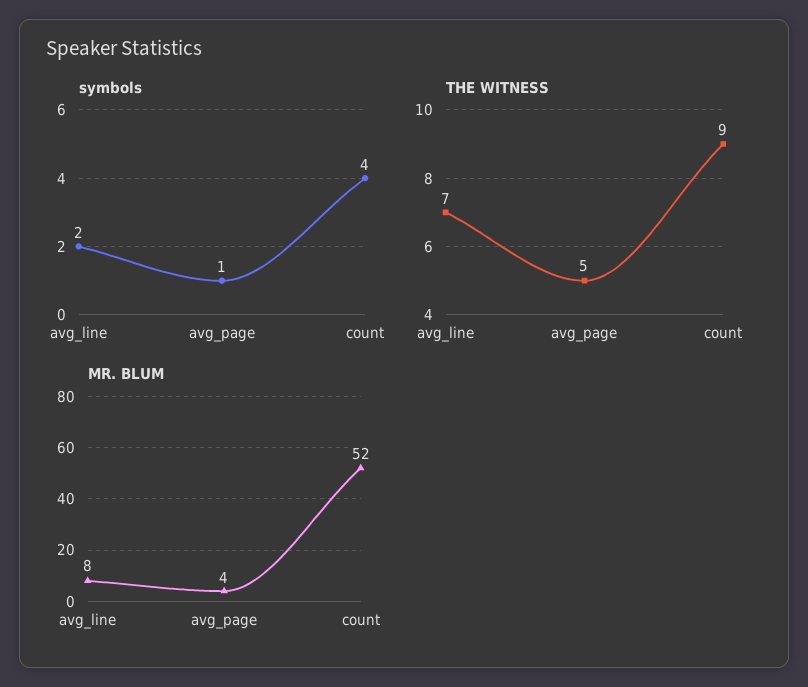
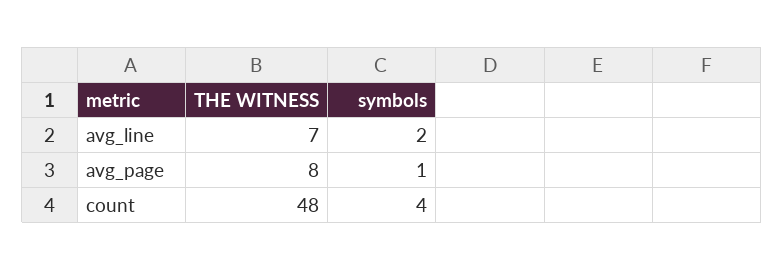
  {
    "symbols": {
      "avg_line": 2,
      "avg_page": 1,
      "count": 4
    },
    "THE WITNESS": {
      "avg_line": 7,
-     "avg_page": 5,
+     "avg_page": 8,
-     "count": 9
+     "count": 48
-   },
+   }
-   "MR. BLUM": {
-     "avg_line": 8,
-     "avg_page": 4,
-     "count": 52
-   }
  }

